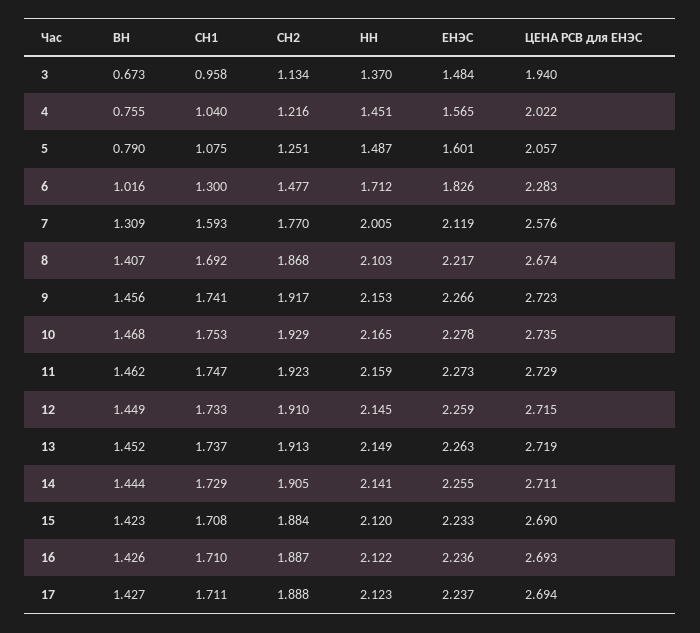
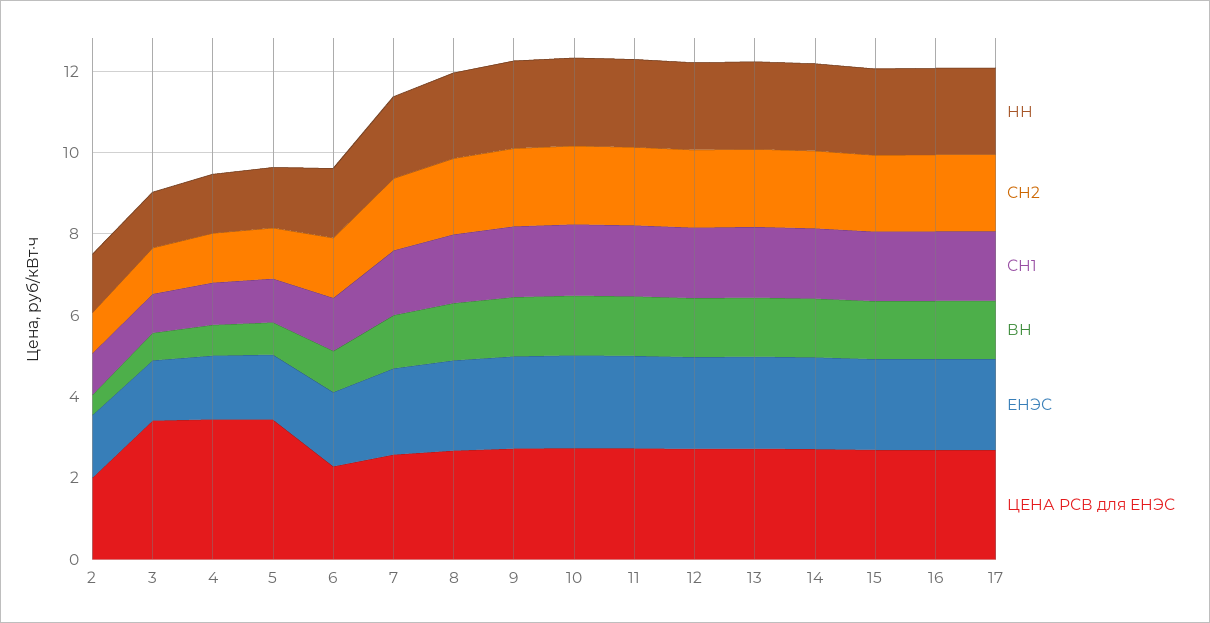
  {
    "ВН": {
      "3": 0.673,
      "4": 0.755,
      "5": 0.79,
      "6": 1.016,
      "7": 1.309,
      "8": 1.407,
      "9": 1.456,
      "10": 1.468,
      "11": 1.462,
      "12": 1.449,
      "13": 1.452,
      "14": 1.444,
      "15": 1.423,
      "16": 1.426,
-     "17": 1.427
+     "17": 1.427,
+     "2": 0.5
    },
    "СН1": {
      "3": 0.958,
      "4": 1.04,
      "5": 1.075,
      "6": 1.3,
      "7": 1.593,
      "8": 1.692,
      "9": 1.741,
      "10": 1.753,
      "11": 1.747,
      "12": 1.733,
      "13": 1.737,
      "14": 1.729,
      "15": 1.708,
      "16": 1.71,
-     "17": 1.711
+     "17": 1.711,
+     "2": 1
    },
    "СН2": {
      "3": 1.134,
      "4": 1.216,
      "5": 1.251,
      "6": 1.477,
      "7": 1.77,
      "8": 1.868,
      "9": 1.917,
      "10": 1.929,
      "11": 1.923,
      "12": 1.91,
      "13": 1.913,
      "14": 1.905,
      "15": 1.884,
      "16": 1.887,
-     "17": 1.888
+     "17": 1.888,
+     "2": 1
    },
    "НН": {
      "3": 1.37,
      "4": 1.451,
      "5": 1.487,
      "6": 1.712,
      "7": 2.005,
      "8": 2.103,
      "9": 2.153,
      "10": 2.165,
      "11": 2.159,
      "12": 2.145,
      "13": 2.149,
      "14": 2.141,
      "15": 2.12,
      "16": 2.122,
-     "17": 2.123
+     "17": 2.123,
+     "2": 1.5
    },
    "ЕНЭС": {
      "3": 1.484,
      "4": 1.565,
      "5": 1.601,
      "6": 1.826,
      "7": 2.119,
      "8": 2.217,
      "9": 2.266,
      "10": 2.278,
      "11": 2.273,
      "12": 2.259,
      "13": 2.263,
      "14": 2.255,
      "15": 2.233,
      "16": 2.236,
-     "17": 2.237
+     "17": 2.237,
+     "2": 1.5
    },
    "ЦЕНА РСВ для ЕНЭС": {
-     "3": 1.94,
+     "3": 3.5,
-     "4": 2.022,
+     "4": 3.5,
-     "5": 2.057,
+     "5": 3.5,
      "6": 2.283,
      "7": 2.576,
      "8": 2.674,
      "9": 2.723,
      "10": 2.735,
      "11": 2.729,
      "12": 2.715,
      "13": 2.719,
      "14": 2.711,
      "15": 2.69,
      "16": 2.693,
-     "17": 2.694
+     "17": 2.694,
+     "2": 2
    }
  }

